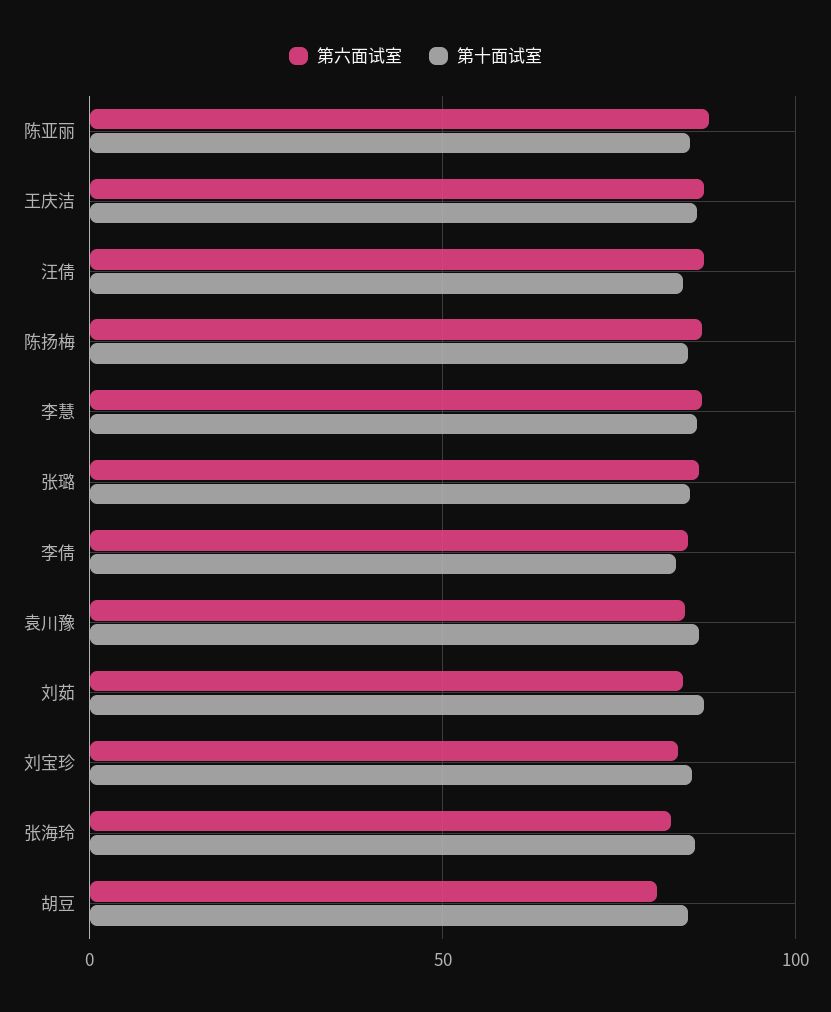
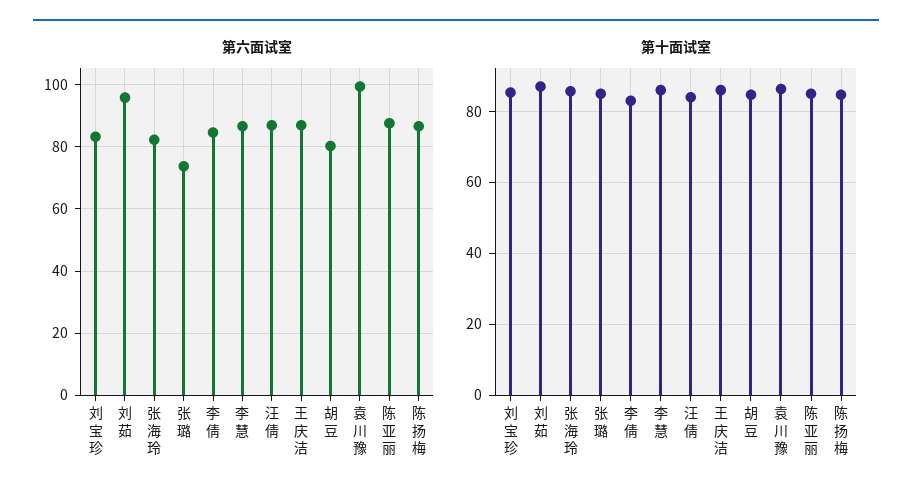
  {
    "第六面试室": {
      "陈亚丽": 88,
      "王庆洁": 88,
      "汪倩": 88,
      "陈扬梅": 86,
      "李慧": 86,
-     "张璐": 85,
+     "张璐": 74,
      "李倩": 84,
-     "袁川豫": 85,
+     "袁川豫": 100,
-     "刘茹": 85,
+     "刘茹": 96,
      "刘宝珍": 84,
      "张海玲": 82,
      "胡豆": 80
    },
    "第十面试室": {
      "陈亚丽": 86,
      "王庆洁": 86,
      "汪倩": 84,
      "陈扬梅": 84,
      "李慧": 86,
      "张璐": 86,
      "李倩": 84,
      "袁川豫": 86,
      "刘茹": 88,
      "刘宝珍": 86,
      "张海玲": 86,
      "胡豆": 84
    }
  }

